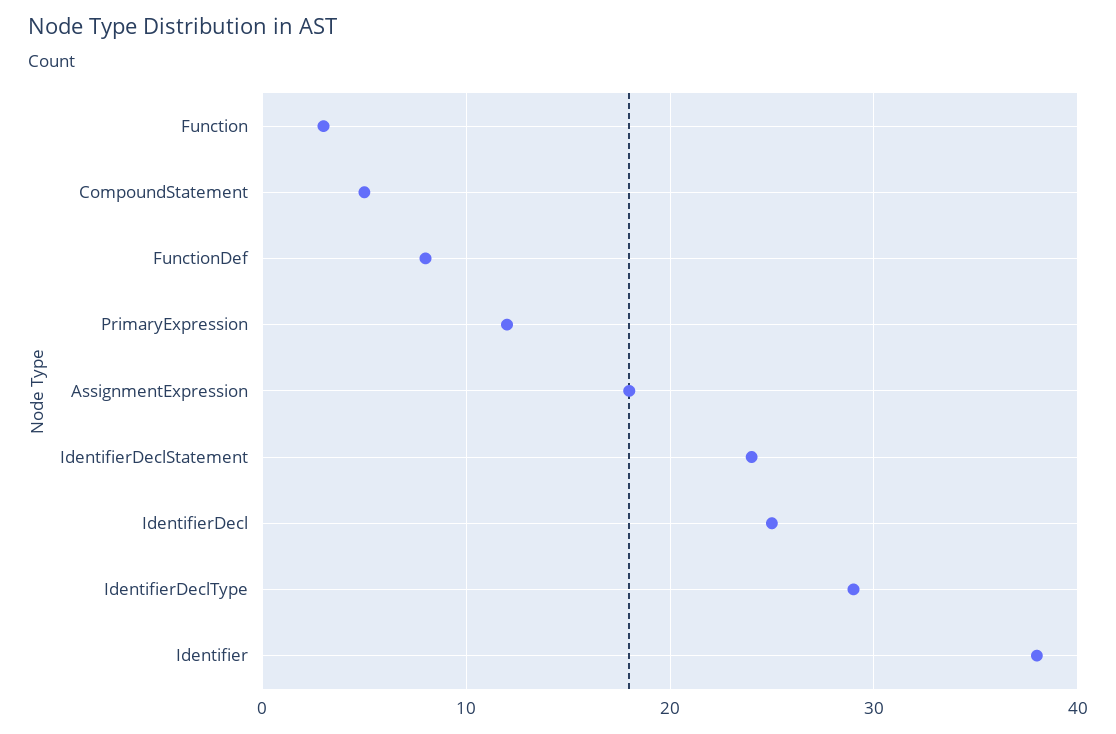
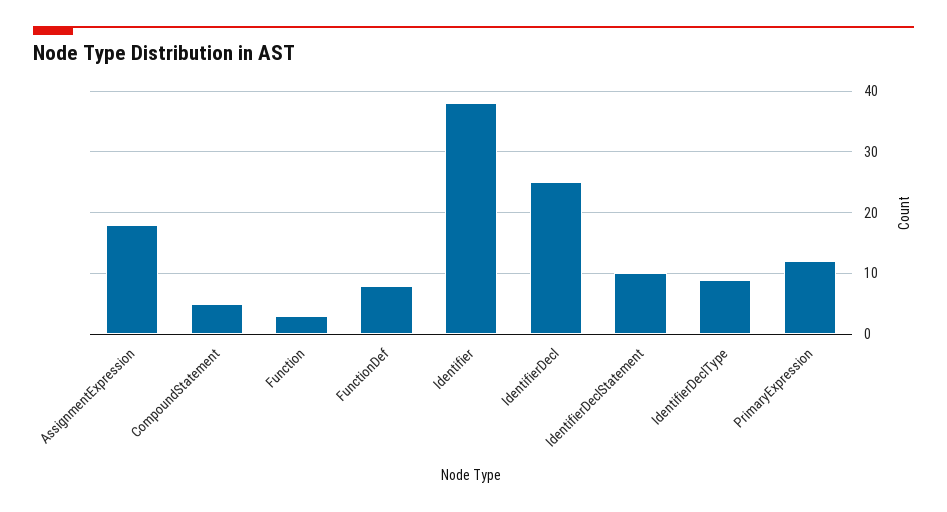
  {
    "Function": 3,
    "CompoundStatement": 5,
    "FunctionDef": 8,
    "PrimaryExpression": 12,
    "AssignmentExpression": 18,
-   "IdentifierDeclStatement": 24,
+   "IdentifierDeclStatement": 10,
    "IdentifierDecl": 25,
-   "IdentifierDeclType": 29,
+   "IdentifierDeclType": 9,
    "Identifier": 38
  }

